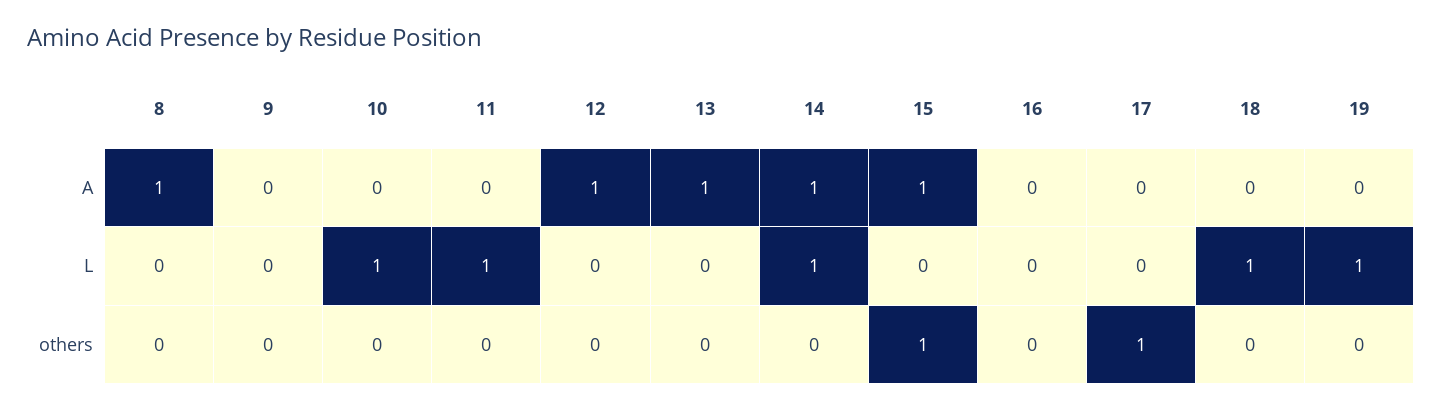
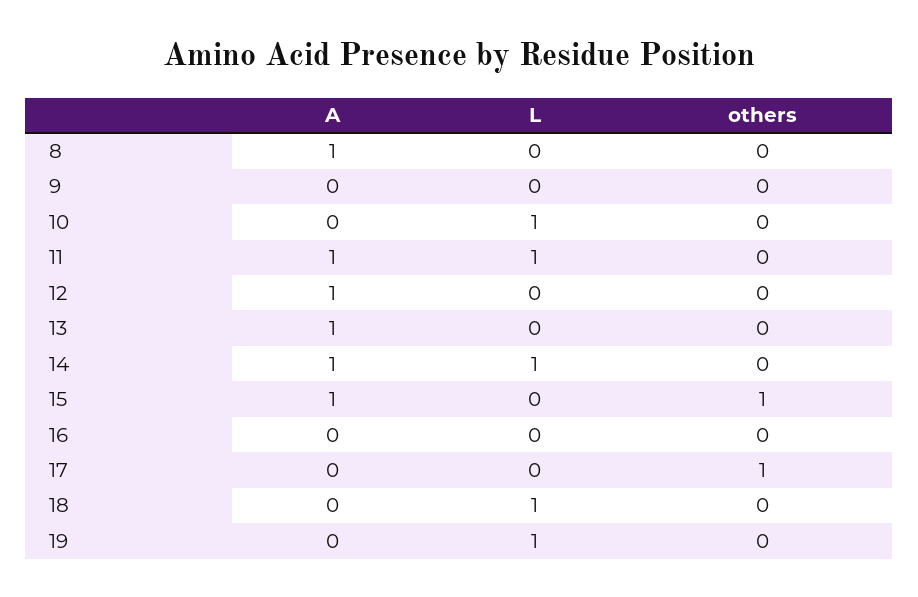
  {
    "8": {
      "A": 1,
      "L": 0,
      "others": 0
    },
    "9": {
      "A": 0,
      "L": 0,
      "others": 0
    },
    "10": {
      "A": 0,
      "L": 1,
      "others": 0
    },
    "11": {
-     "A": 0,
+     "A": 1,
      "L": 1,
      "others": 0
    },
    "12": {
      "A": 1,
      "L": 0,
      "others": 0
    },
    "13": {
      "A": 1,
      "L": 0,
      "others": 0
    },
    "14": {
      "A": 1,
      "L": 1,
      "others": 0
    },
    "15": {
      "A": 1,
      "L": 0,
      "others": 1
    },
    "16": {
      "A": 0,
      "L": 0,
      "others": 0
    },
    "17": {
      "A": 0,
      "L": 0,
      "others": 1
    },
    "18": {
      "A": 0,
      "L": 1,
      "others": 0
    },
    "19": {
      "A": 0,
      "L": 1,
      "others": 0
    }
  }

